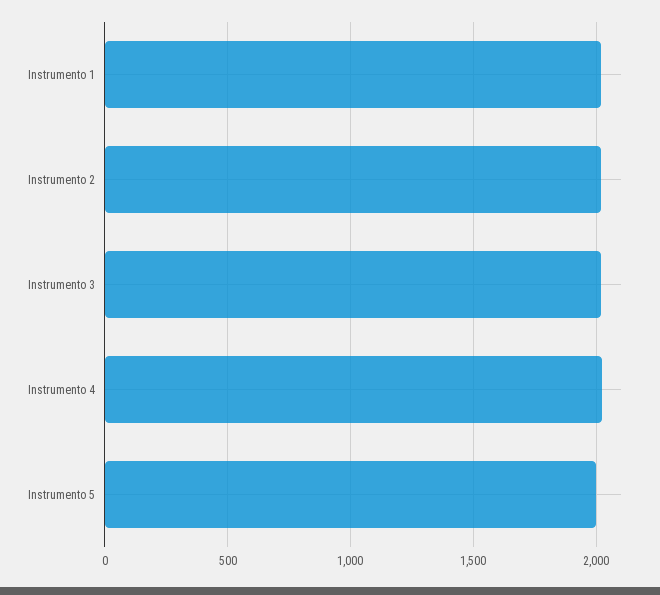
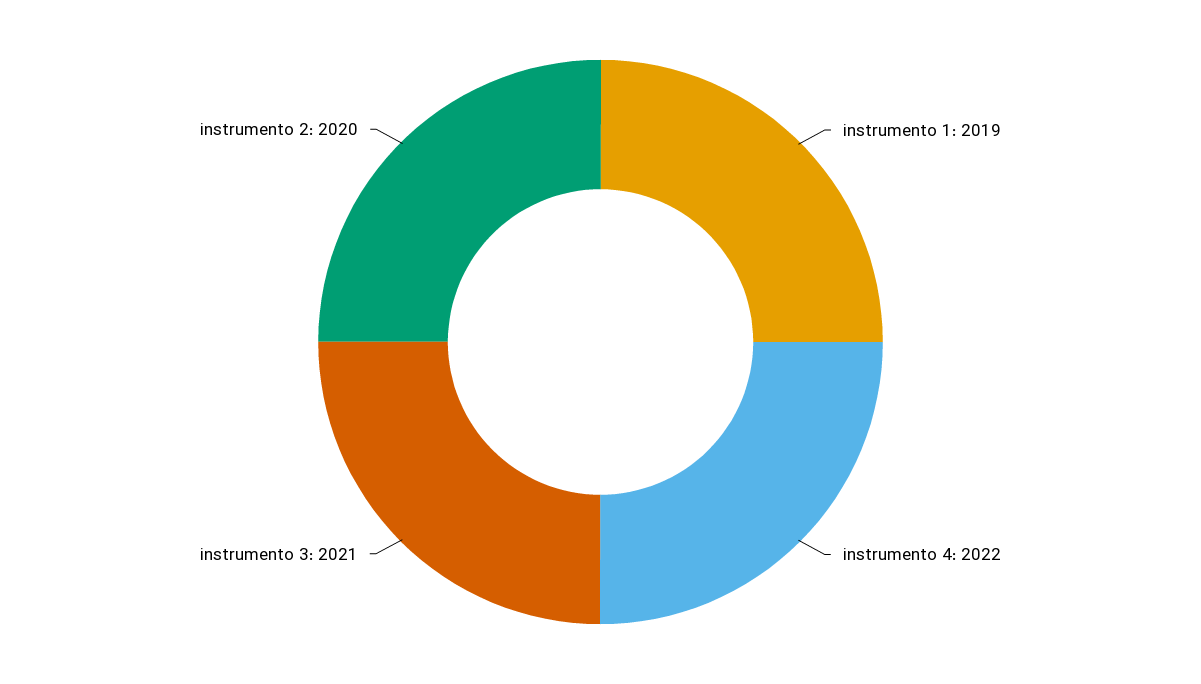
  {
    "Instrumento 1": 2019,
    "Instrumento 2": 2020,
    "Instrumento 3": 2021,
-   "Instrumento 4": 2022,
+   "Instrumento 4": 2022
-   "Instrumento 5": 2000
  }

